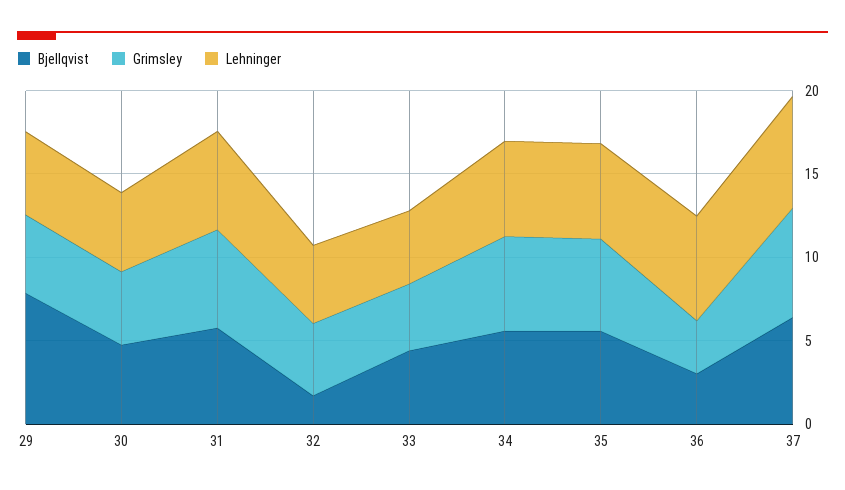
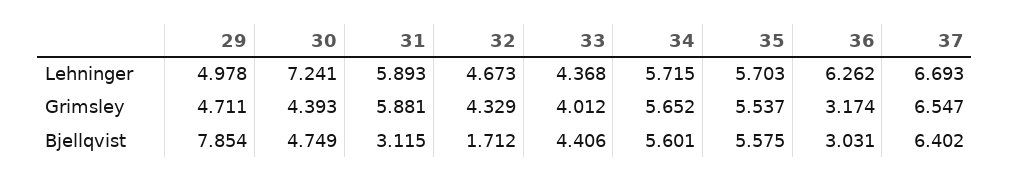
  {
    "Bjellqvist": {
      "29": 7.854,
      "30": 4.749,
-     "31": 6,
+     "31": 3.115,
      "32": 1.712,
      "33": 4.406,
      "34": 5.601,
      "35": 5.575,
      "36": 3.031,
      "37": 6.402
    },
    "Grimsley": {
      "29": 4.711,
      "30": 4.393,
      "31": 5.881,
      "32": 4.329,
      "33": 4.012,
      "34": 5.652,
      "35": 5.537,
      "36": 3.174,
      "37": 6.547
    },
    "Lehninger": {
      "29": 4.978,
-     "30": 5,
+     "30": 7.241,
      "31": 5.893,
      "32": 4.673,
      "33": 4.368,
      "34": 5.715,
      "35": 5.703,
      "36": 6.262,
      "37": 6.693
    }
  }

